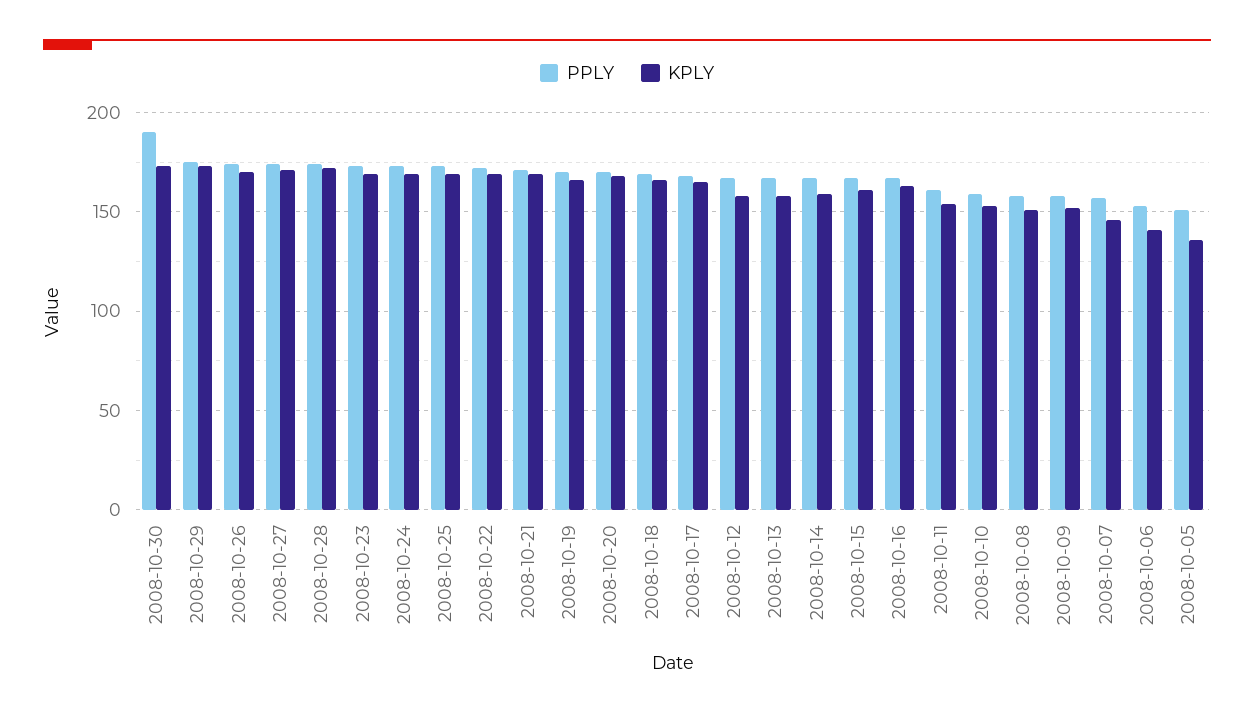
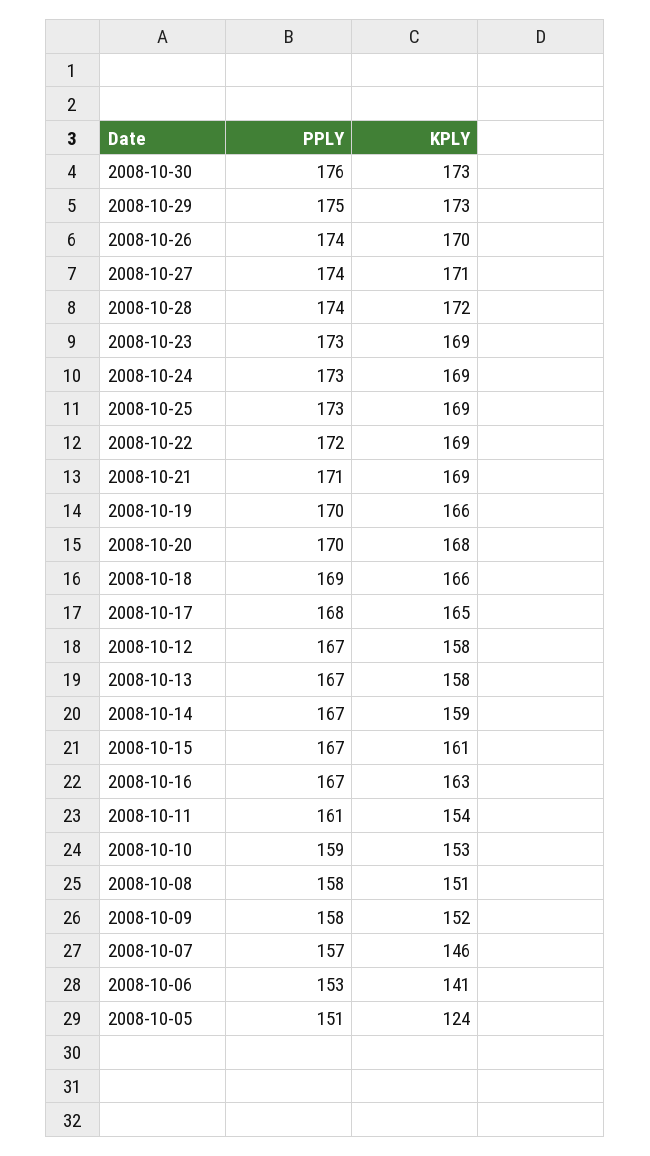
  {
    "PPLY": {
-     "2008-10-30": 190,
+     "2008-10-30": 176,
      "2008-10-29": 175,
      "2008-10-26": 174,
      "2008-10-27": 174,
      "2008-10-28": 174,
      "2008-10-23": 173,
      "2008-10-24": 173,
      "2008-10-25": 173,
      "2008-10-22": 172,
      "2008-10-21": 171,
      "2008-10-19": 170,
      "2008-10-20": 170,
      "2008-10-18": 169,
      "2008-10-17": 168,
      "2008-10-12": 167,
      "2008-10-13": 167,
      "2008-10-14": 167,
      "2008-10-15": 167,
      "2008-10-16": 167,
      "2008-10-11": 161,
      "2008-10-10": 159,
      "2008-10-08": 158,
      "2008-10-09": 158,
      "2008-10-07": 157,
      "2008-10-06": 153,
      "2008-10-05": 151
    },
    "KPLY": {
      "2008-10-30": 173,
      "2008-10-29": 173,
      "2008-10-26": 170,
      "2008-10-27": 171,
      "2008-10-28": 172,
      "2008-10-23": 169,
      "2008-10-24": 169,
      "2008-10-25": 169,
      "2008-10-22": 169,
      "2008-10-21": 169,
      "2008-10-19": 166,
      "2008-10-20": 168,
      "2008-10-18": 166,
      "2008-10-17": 165,
      "2008-10-12": 158,
      "2008-10-13": 158,
      "2008-10-14": 159,
      "2008-10-15": 161,
      "2008-10-16": 163,
      "2008-10-11": 154,
      "2008-10-10": 153,
      "2008-10-08": 151,
      "2008-10-09": 152,
      "2008-10-07": 146,
      "2008-10-06": 141,
-     "2008-10-05": 135
+     "2008-10-05": 124
    }
  }

